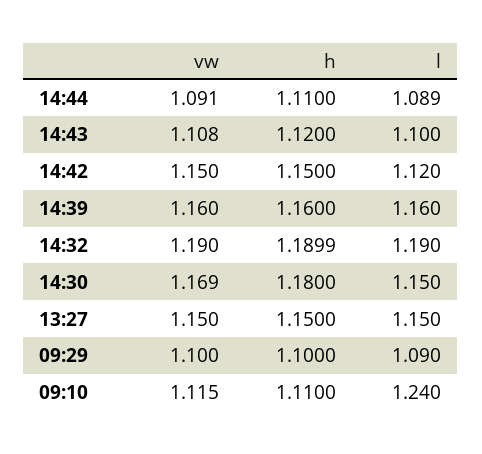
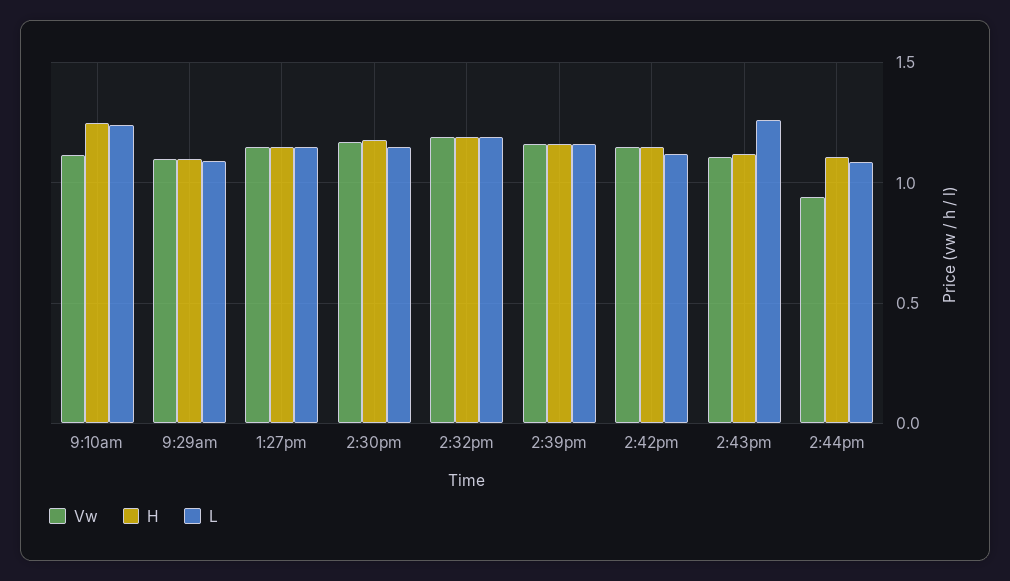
  {
    "vw": {
-     "14:44": 1.091,
+     "14:44": 0.95,
      "14:43": 1.108,
      "14:42": 1.15,
      "14:39": 1.16,
      "14:32": 1.19,
      "14:30": 1.169,
      "13:27": 1.15,
      "09:29": 1.1,
      "09:10": 1.115
    },
    "h": {
      "14:44": 1.11,
      "14:43": 1.12,
      "14:42": 1.15,
      "14:39": 1.16,
      "14:32": 1.1899,
      "14:30": 1.18,
      "13:27": 1.15,
      "09:29": 1.1,
-     "09:10": 1.11
+     "09:10": 1.25
    },
    "l": {
      "14:44": 1.089,
-     "14:43": 1.1,
+     "14:43": 1.25,
      "14:42": 1.12,
      "14:39": 1.16,
      "14:32": 1.19,
      "14:30": 1.15,
      "13:27": 1.15,
      "09:29": 1.09,
      "09:10": 1.24
    }
  }

